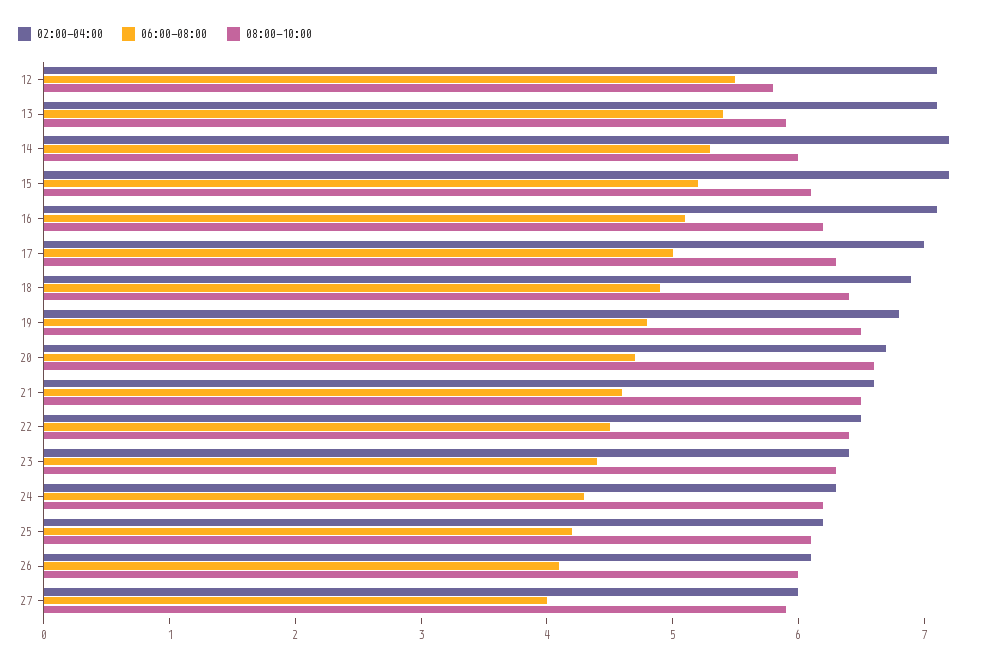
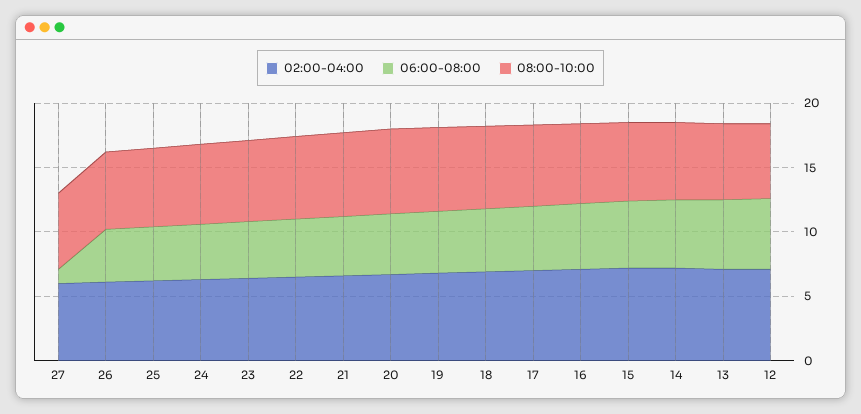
  {
    "02:00-04:00": {
      "12": 7.1,
      "13": 7.1,
      "14": 7.2,
      "15": 7.2,
      "16": 7.1,
      "17": 7,
      "18": 6.9,
      "19": 6.8,
      "20": 6.7,
      "21": 6.6,
      "22": 6.5,
      "23": 6.4,
      "24": 6.3,
      "25": 6.2,
      "26": 6.1,
      "27": 6
    },
    "06:00-08:00": {
      "12": 5.5,
      "13": 5.4,
      "14": 5.3,
      "15": 5.2,
      "16": 5.1,
      "17": 5,
      "18": 4.9,
      "19": 4.8,
      "20": 4.7,
      "21": 4.6,
      "22": 4.5,
      "23": 4.4,
      "24": 4.3,
      "25": 4.2,
      "26": 4.1,
-     "27": 4
+     "27": 1
    },
    "08:00-10:00": {
      "12": 5.8,
      "13": 5.9,
      "14": 6,
      "15": 6.1,
      "16": 6.2,
      "17": 6.3,
      "18": 6.4,
      "19": 6.5,
      "20": 6.6,
      "21": 6.5,
      "22": 6.4,
      "23": 6.3,
      "24": 6.2,
      "25": 6.1,
      "26": 6,
      "27": 5.9
    }
  }

